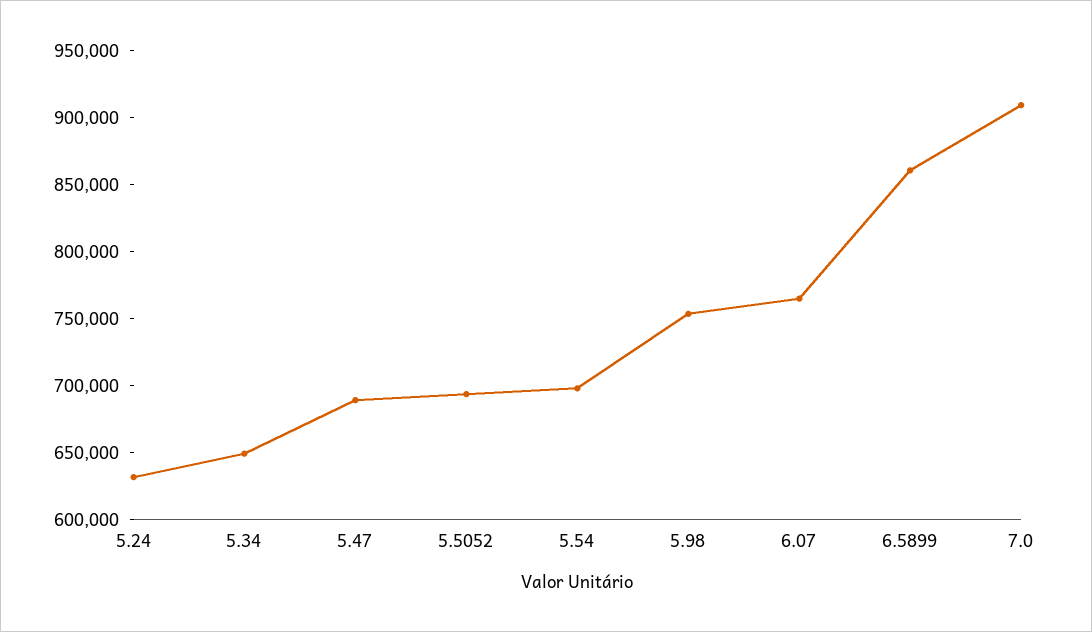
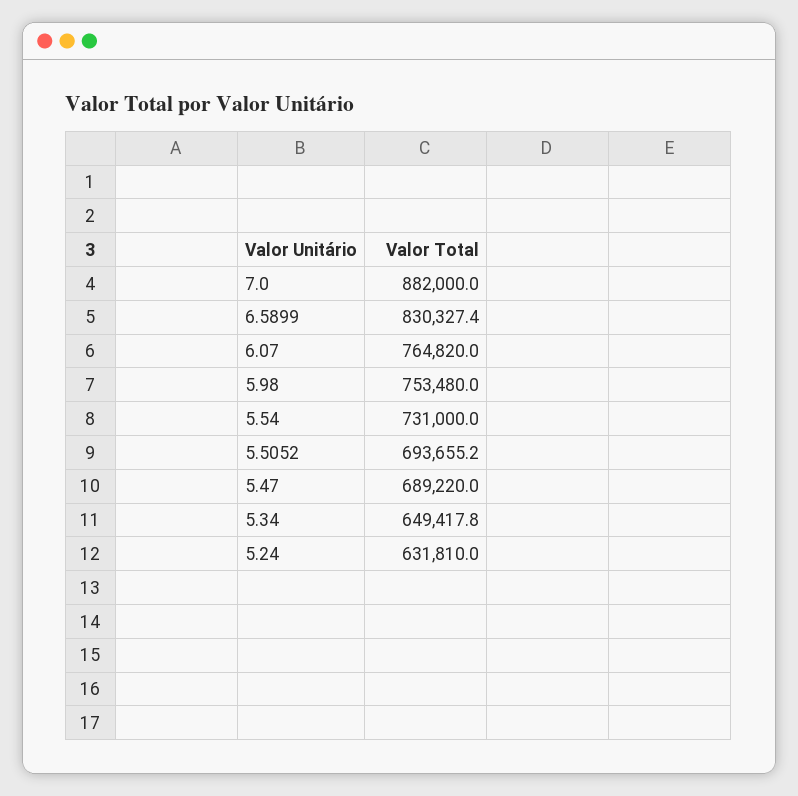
  {
    "5.24": 631810,
    "5.34": 649417.8,
    "5.47": 689220,
    "5.5052": 693655.2,
-   "5.54": 700000,
+   "5.54": 731000,
    "5.98": 753480,
    "6.07": 764820,
-   "6.5899": 860000,
+   "6.5899": 830327.4,
-   "7.0": 910000
+   "7.0": 882000
  }

